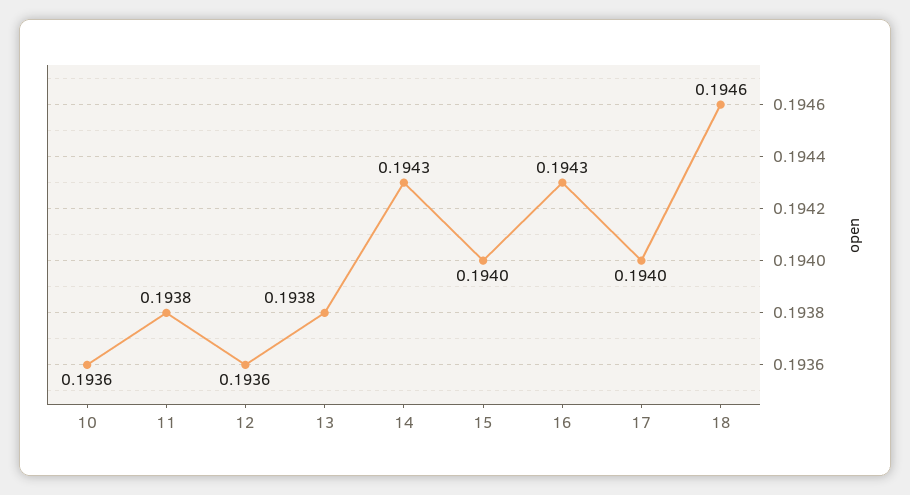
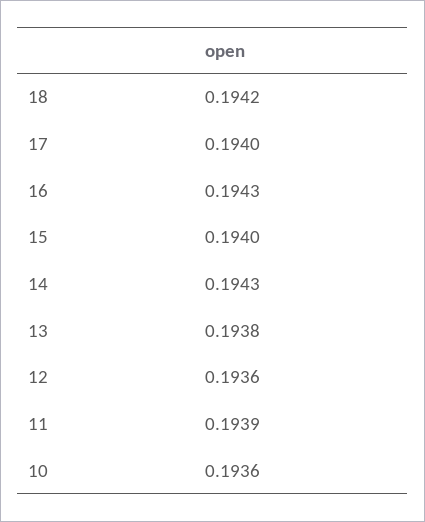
  {
    "10": 0.1936,
-   "11": 0.1938,
+   "11": 0.1939,
    "12": 0.1936,
    "13": 0.1938,
    "14": 0.1943,
    "15": 0.194,
    "16": 0.1943,
    "17": 0.194,
-   "18": 0.1946
+   "18": 0.1942
  }

